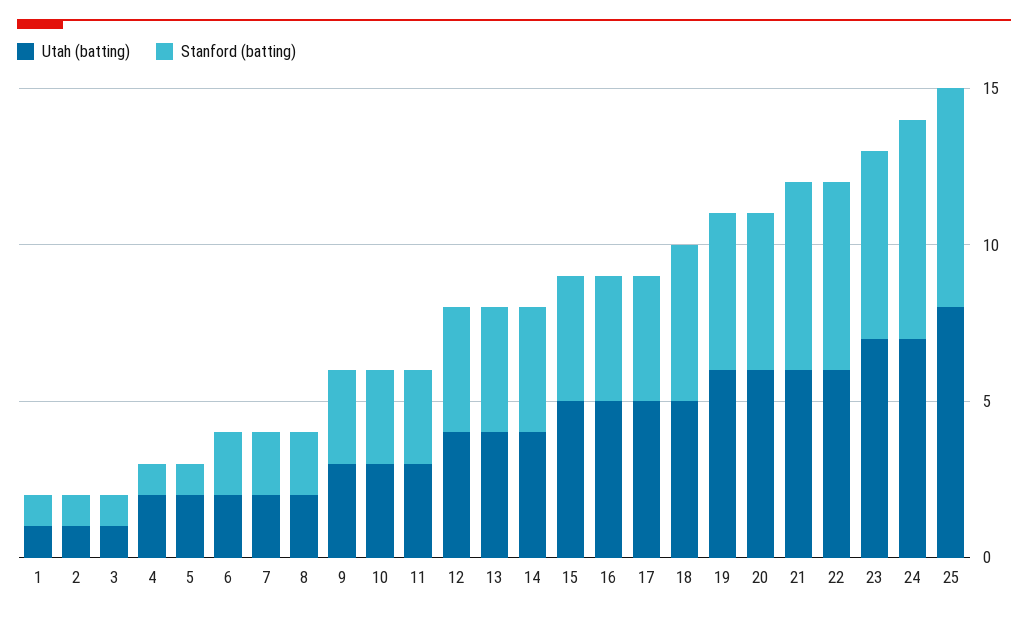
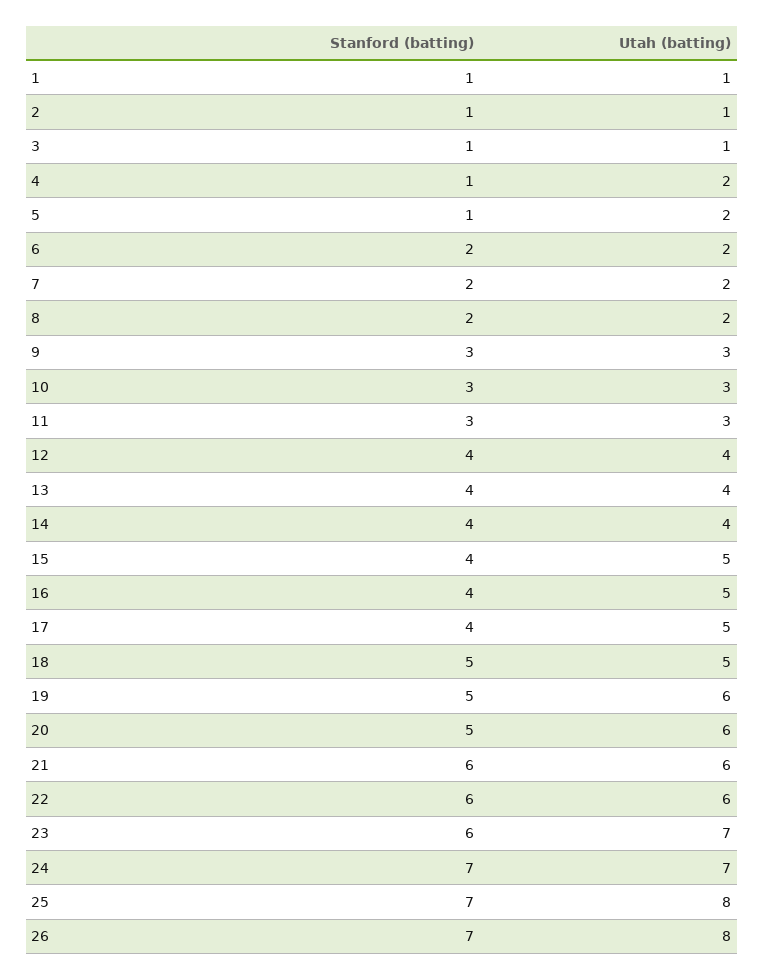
  {
    "Utah (batting)": {
      "1": 1,
      "2": 1,
      "3": 1,
      "4": 2,
      "5": 2,
      "6": 2,
      "7": 2,
      "8": 2,
      "9": 3,
      "10": 3,
      "11": 3,
      "12": 4,
      "13": 4,
      "14": 4,
      "15": 5,
      "16": 5,
      "17": 5,
      "18": 5,
      "19": 6,
      "20": 6,
      "21": 6,
      "22": 6,
      "23": 7,
      "24": 7,
-     "25": 8
+     "25": 8,
+     "26": 8
    },
    "Stanford (batting)": {
      "1": 1,
      "2": 1,
      "3": 1,
      "4": 1,
      "5": 1,
      "6": 2,
      "7": 2,
      "8": 2,
      "9": 3,
      "10": 3,
      "11": 3,
      "12": 4,
      "13": 4,
      "14": 4,
      "15": 4,
      "16": 4,
      "17": 4,
      "18": 5,
      "19": 5,
      "20": 5,
      "21": 6,
      "22": 6,
      "23": 6,
      "24": 7,
-     "25": 7
+     "25": 7,
+     "26": 7
    }
  }

